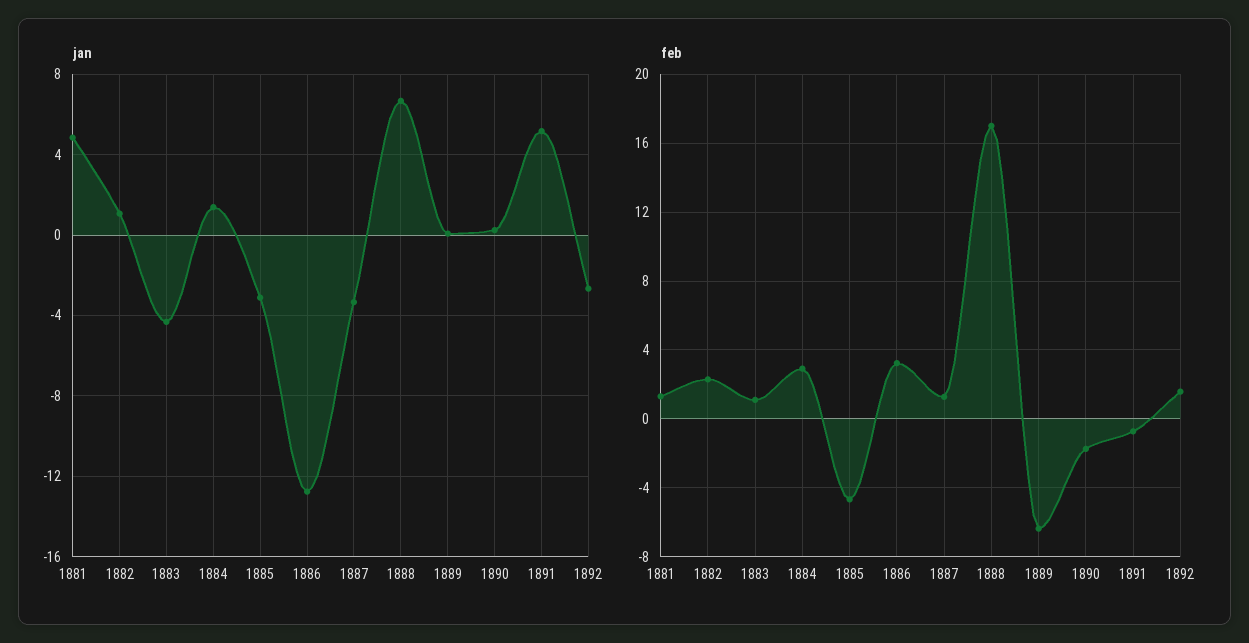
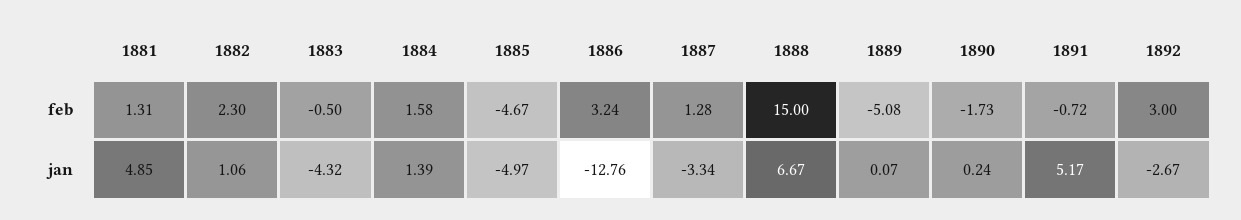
  {
    "jan": {
      "1881": 4.85,
      "1882": 1.06,
      "1883": -4.32,
      "1884": 1.39,
-     "1885": -3,
+     "1885": -4.97,
      "1886": -12.76,
      "1887": -3.34,
      "1888": 6.67,
      "1889": 0.07,
      "1890": 0.24,
      "1891": 5.17,
      "1892": -2.67
    },
    "feb": {
      "1881": 1.31,
      "1882": 2.3,
-     "1883": 1,
+     "1883": -0.5,
-     "1884": 3,
+     "1884": 1.58,
      "1885": -4.67,
      "1886": 3.24,
      "1887": 1.28,
-     "1888": 17,
+     "1888": 15,
-     "1889": -6.5,
+     "1889": -5.08,
      "1890": -1.73,
      "1891": -0.72,
-     "1892": 1.5
+     "1892": 3
    }
  }

